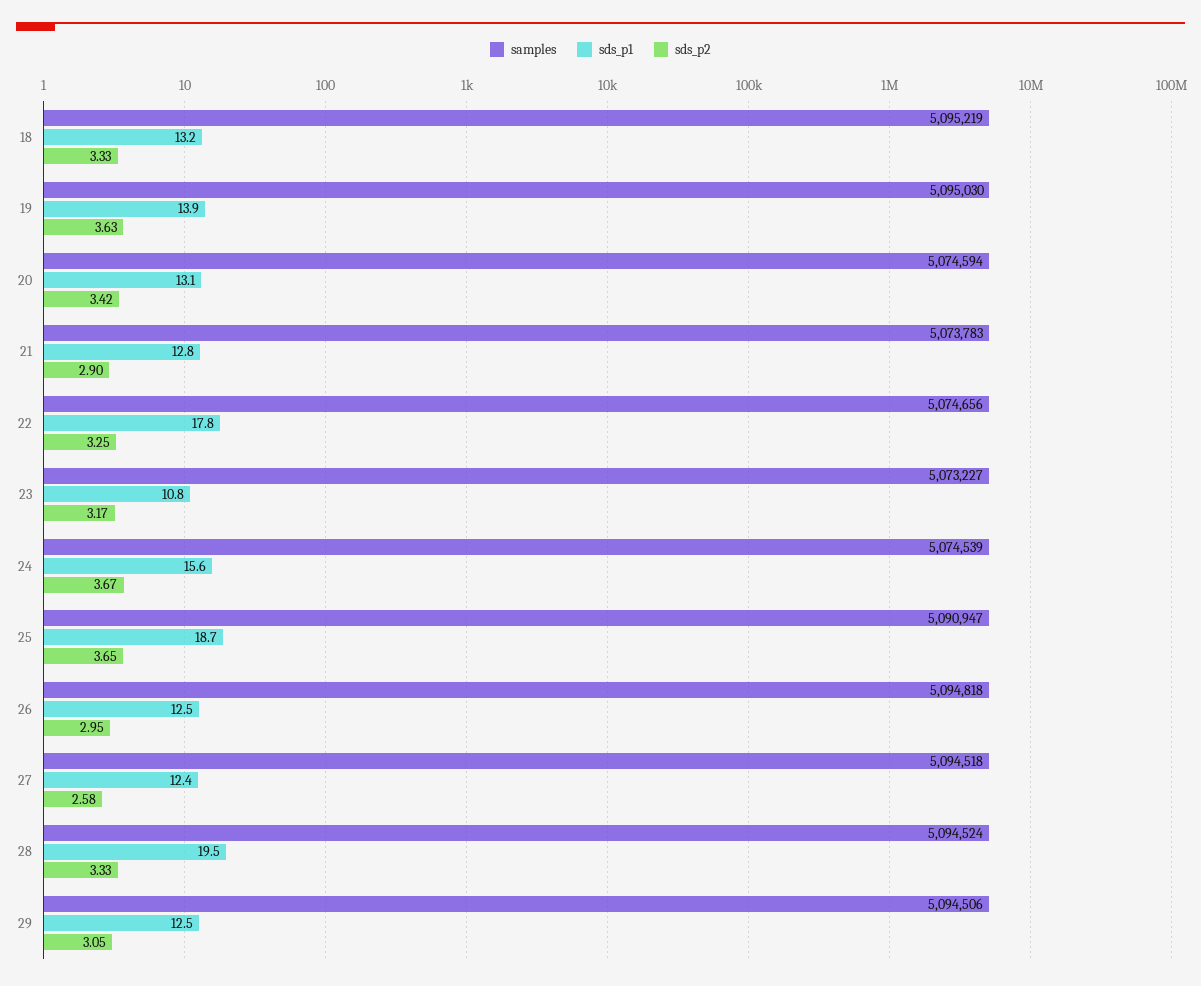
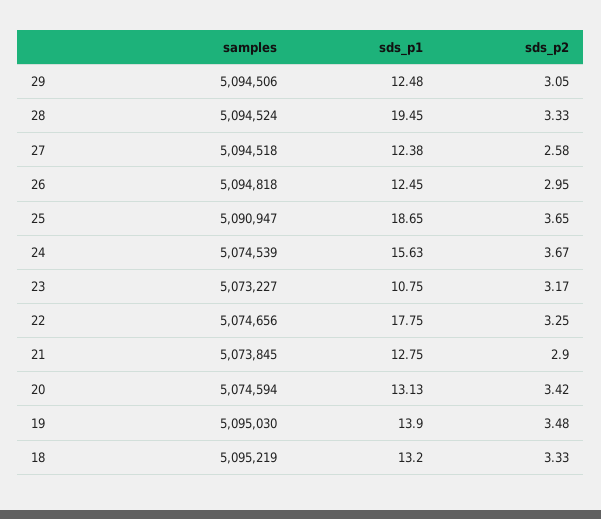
  {
    "samples": {
      "18": 5095219,
      "19": 5095030,
      "20": 5074594,
-     "21": 5073783,
+     "21": 5073845,
      "22": 5074656,
      "23": 5073227,
      "24": 5074539,
      "25": 5090947,
      "26": 5094818,
      "27": 5094518,
      "28": 5094524,
      "29": 5094506
    },
    "sds_p1": {
      "18": 13.2,
      "19": 13.9,
      "20": 13.13,
      "21": 12.75,
      "22": 17.75,
      "23": 10.75,
      "24": 15.63,
      "25": 18.65,
      "26": 12.45,
      "27": 12.38,
      "28": 19.45,
      "29": 12.48
    },
    "sds_p2": {
      "18": 3.33,
-     "19": 3.63,
+     "19": 3.48,
      "20": 3.42,
      "21": 2.9,
      "22": 3.25,
      "23": 3.17,
      "24": 3.67,
      "25": 3.65,
      "26": 2.95,
      "27": 2.58,
      "28": 3.33,
      "29": 3.05
    }
  }

